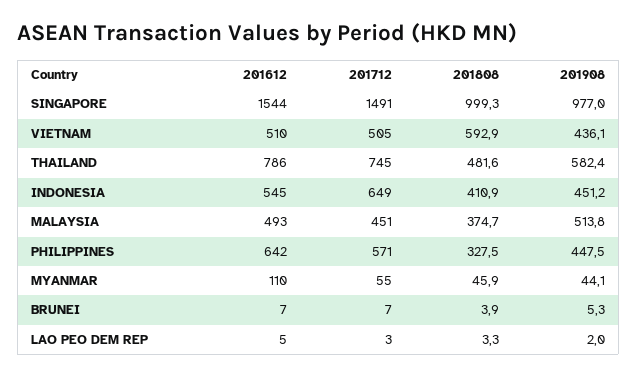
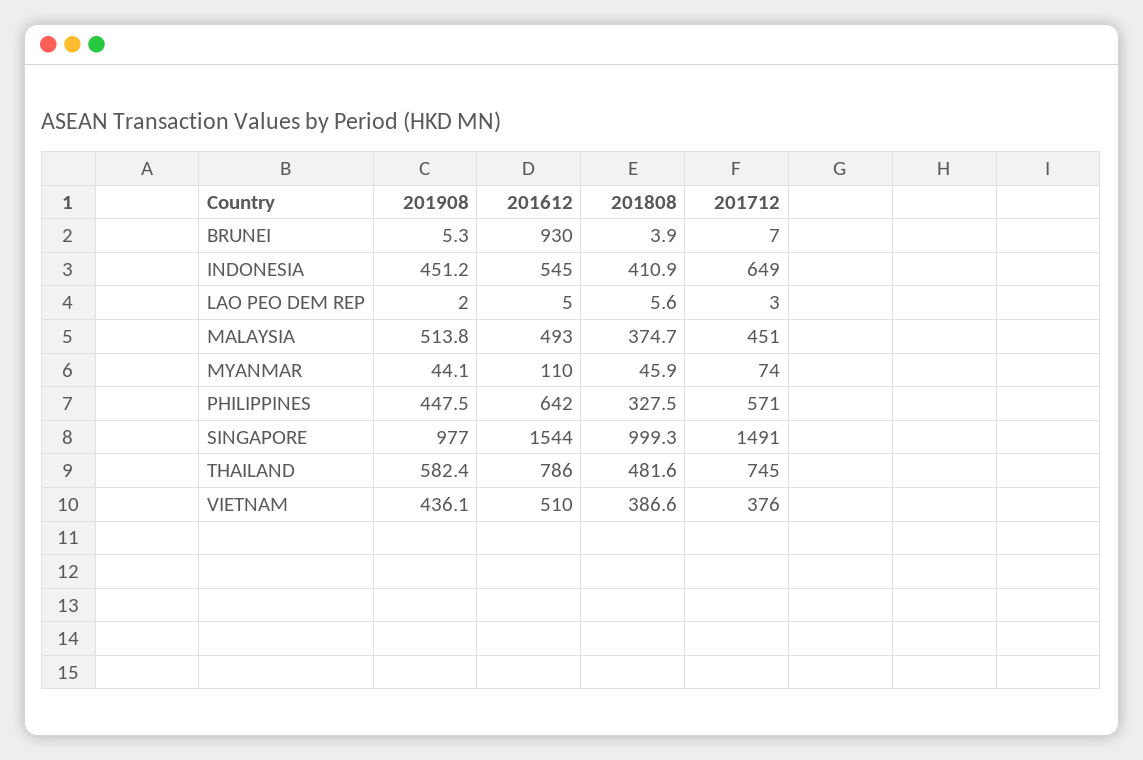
  {
    "201612": {
      "SINGAPORE": 1544,
      "VIETNAM": 510,
      "THAILAND": 786,
      "INDONESIA": 545,
      "MALAYSIA": 493,
      "PHILIPPINES": 642,
      "MYANMAR": 110,
-     "BRUNEI": 7,
+     "BRUNEI": 930,
      "LAO PEO DEM REP": 5
    },
    "201712": {
      "SINGAPORE": 1491,
-     "VIETNAM": 505,
+     "VIETNAM": 376,
      "THAILAND": 745,
      "INDONESIA": 649,
      "MALAYSIA": 451,
      "PHILIPPINES": 571,
-     "MYANMAR": 55,
+     "MYANMAR": 74,
      "BRUNEI": 7,
      "LAO PEO DEM REP": 3
    },
    "201808": {
      "SINGAPORE": 999.3,
-     "VIETNAM": 592.9,
+     "VIETNAM": 386.6,
      "THAILAND": 481.6,
      "INDONESIA": 410.9,
      "MALAYSIA": 374.7,
      "PHILIPPINES": 327.5,
      "MYANMAR": 45.9,
      "BRUNEI": 3.9,
-     "LAO PEO DEM REP": 3.3
+     "LAO PEO DEM REP": 5.6
    },
    "201908": {
      "SINGAPORE": 977,
      "VIETNAM": 436.1,
      "THAILAND": 582.4,
      "INDONESIA": 451.2,
      "MALAYSIA": 513.8,
      "PHILIPPINES": 447.5,
      "MYANMAR": 44.1,
      "BRUNEI": 5.3,
      "LAO PEO DEM REP": 2
    }
  }

